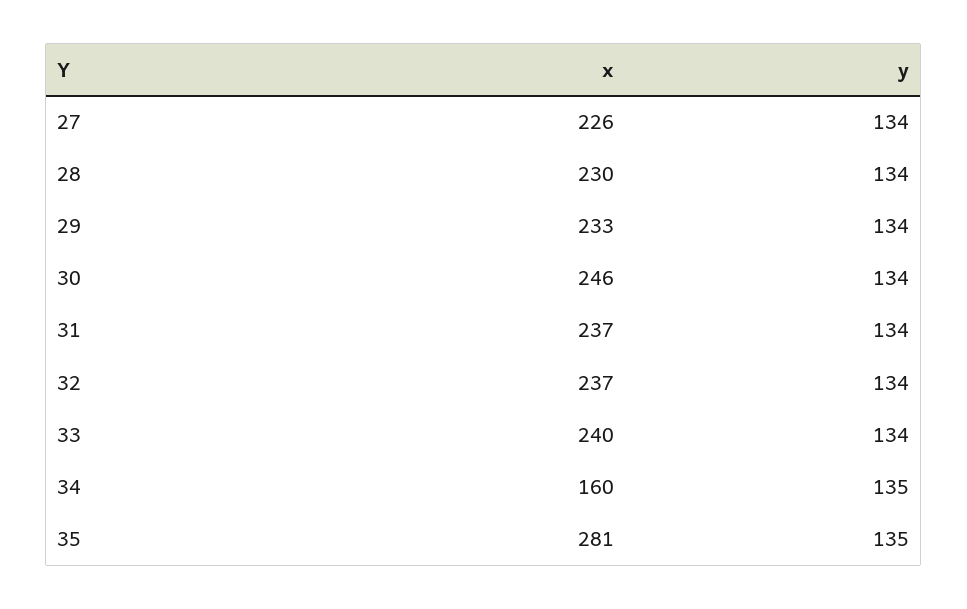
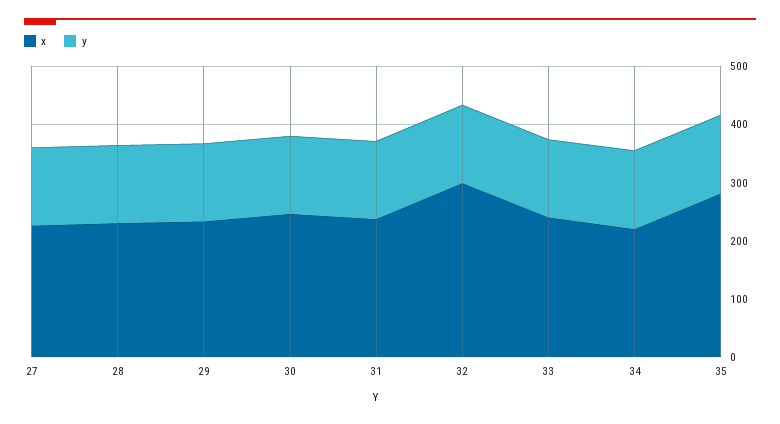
  {
    "x": {
      "27": 226,
      "28": 230,
      "29": 233,
      "30": 246,
      "31": 237,
-     "32": 237,
+     "32": 300,
      "33": 240,
-     "34": 160,
+     "34": 220,
      "35": 281
    },
    "y": {
      "27": 134,
      "28": 134,
      "29": 134,
      "30": 134,
      "31": 134,
      "32": 134,
      "33": 134,
      "34": 135,
      "35": 135
    }
  }

